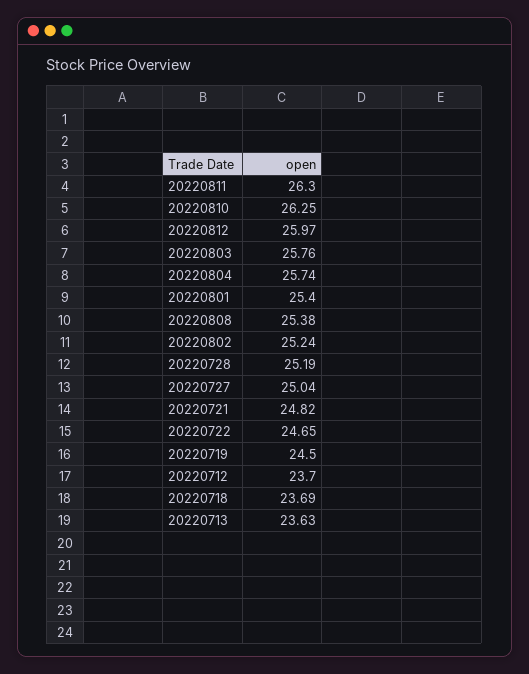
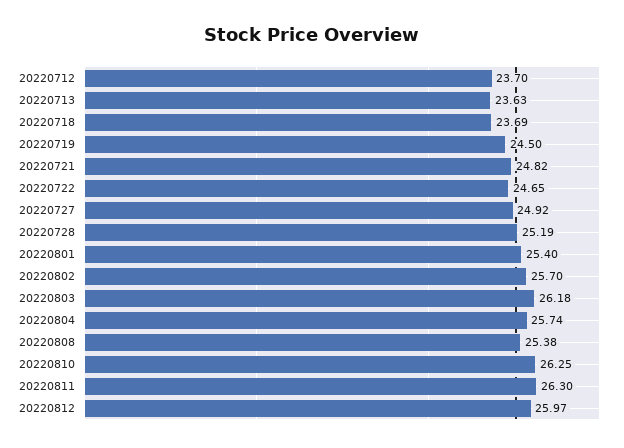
  {
    "20220811": 26.3,
    "20220810": 26.25,
    "20220812": 25.97,
-   "20220803": 25.76,
+   "20220803": 26.18,
    "20220804": 25.74,
    "20220801": 25.4,
    "20220808": 25.38,
-   "20220802": 25.24,
+   "20220802": 25.7,
    "20220728": 25.19,
-   "20220727": 25.04,
+   "20220727": 24.92,
    "20220721": 24.82,
    "20220722": 24.65,
    "20220719": 24.5,
    "20220712": 23.7,
    "20220718": 23.69,
    "20220713": 23.63
  }

